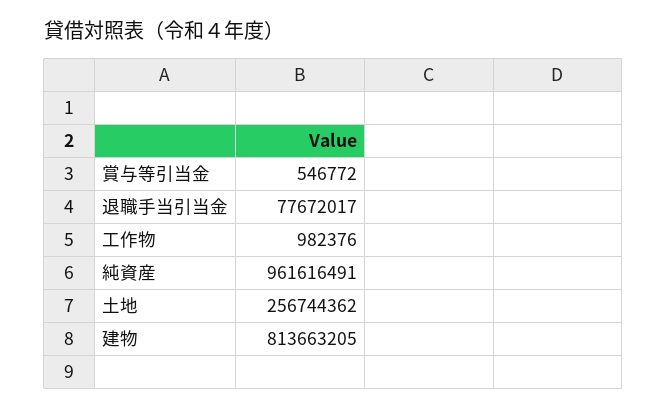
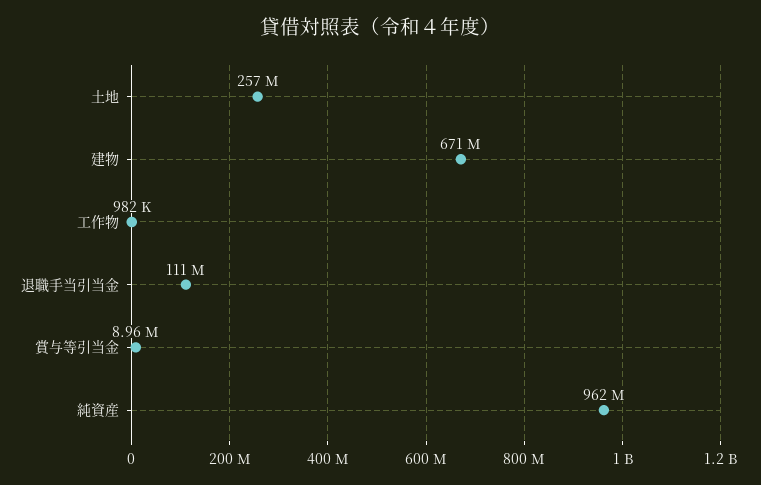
  {
-   "賞与等引当金": 546772,
+   "賞与等引当金": 8960000,
-   "退職手当引当金": 77672017,
+   "退職手当引当金": 111000000,
    "工作物": 982376,
    "純資産": 961616491,
    "土地": 256744362,
-   "建物": 813663205
+   "建物": 671000000
  }

